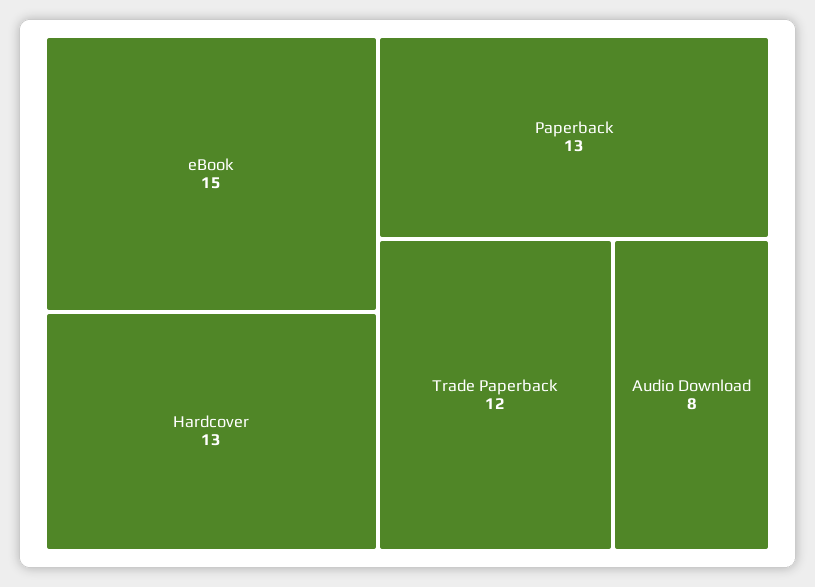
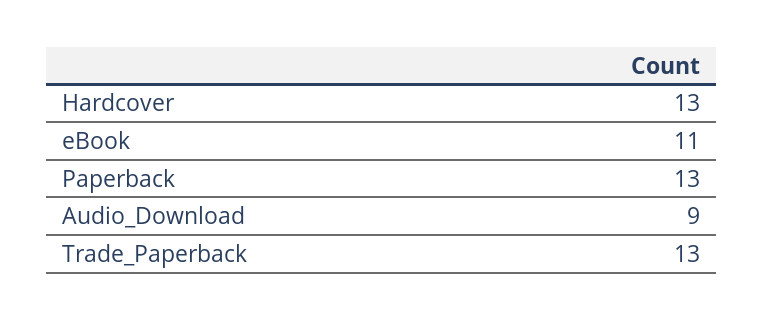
  {
-   "eBook": 15,
+   "eBook": 11,
    "Hardcover": 13,
    "Paperback": 13,
-   "Trade Paperback": 12,
+   "Trade Paperback": 13,
-   "Audio Download": 8
+   "Audio Download": 9
  }

